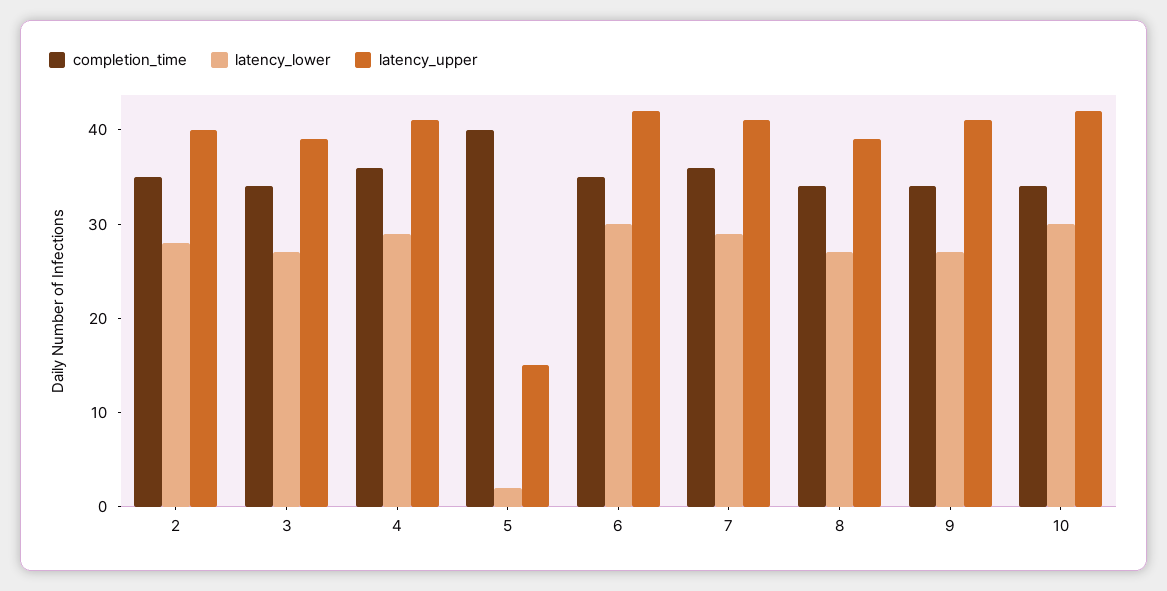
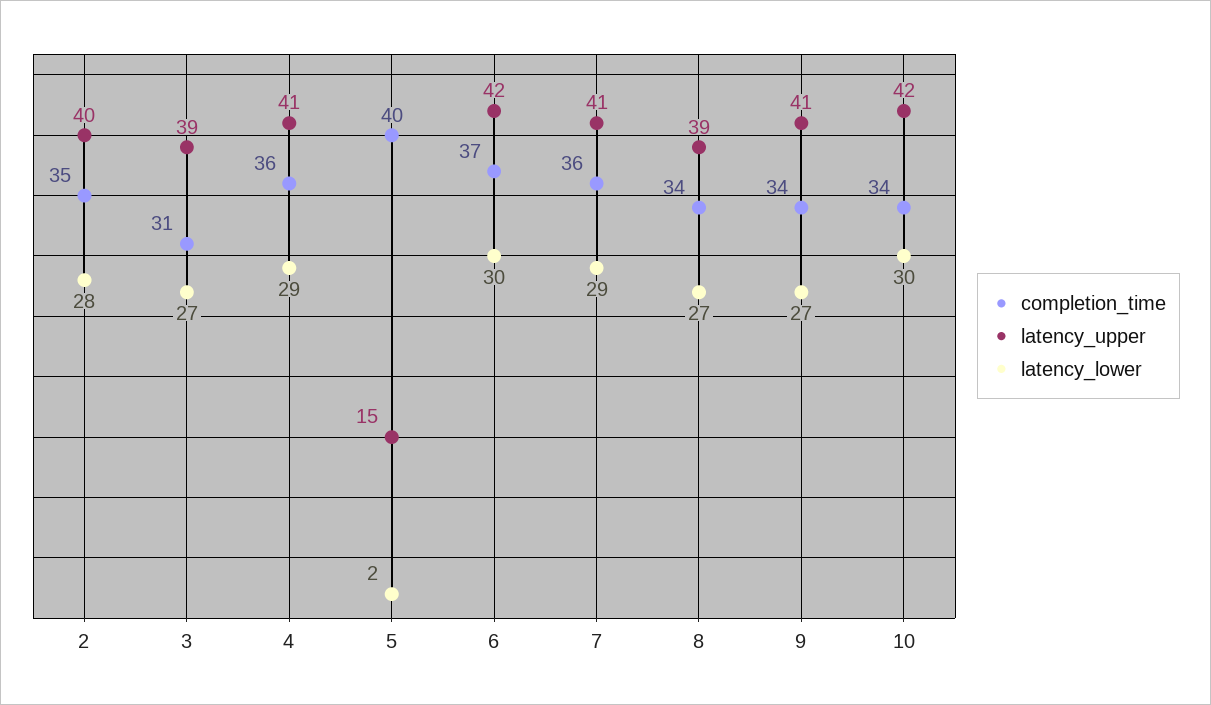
  {
    "completion_time": {
      "2": 35,
-     "3": 34,
+     "3": 31,
      "4": 36,
      "5": 40,
-     "6": 35,
+     "6": 37,
      "7": 36,
      "8": 34,
      "9": 34,
      "10": 34
    },
    "latency_lower": {
      "2": 28,
      "3": 27,
      "4": 29,
      "5": 2,
      "6": 30,
      "7": 29,
      "8": 27,
      "9": 27,
      "10": 30
    },
    "latency_upper": {
      "2": 40,
      "3": 39,
      "4": 41,
      "5": 15,
      "6": 42,
      "7": 41,
      "8": 39,
      "9": 41,
      "10": 42
    }
  }

